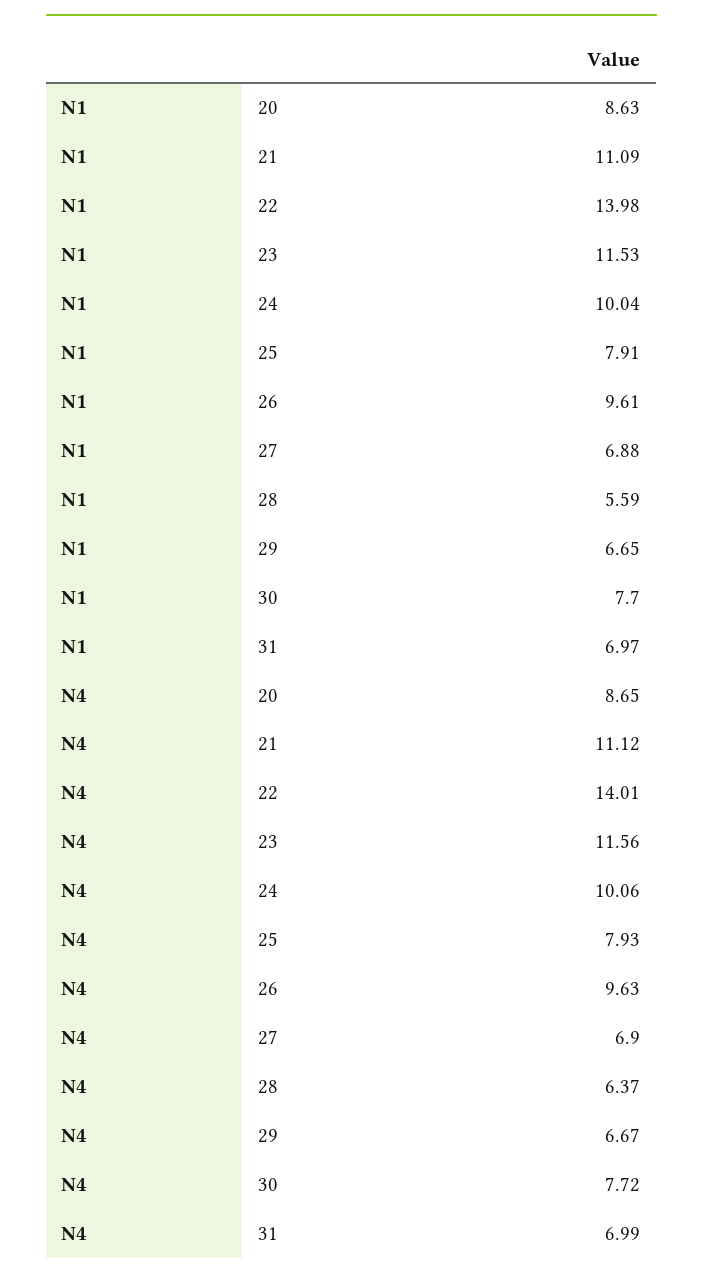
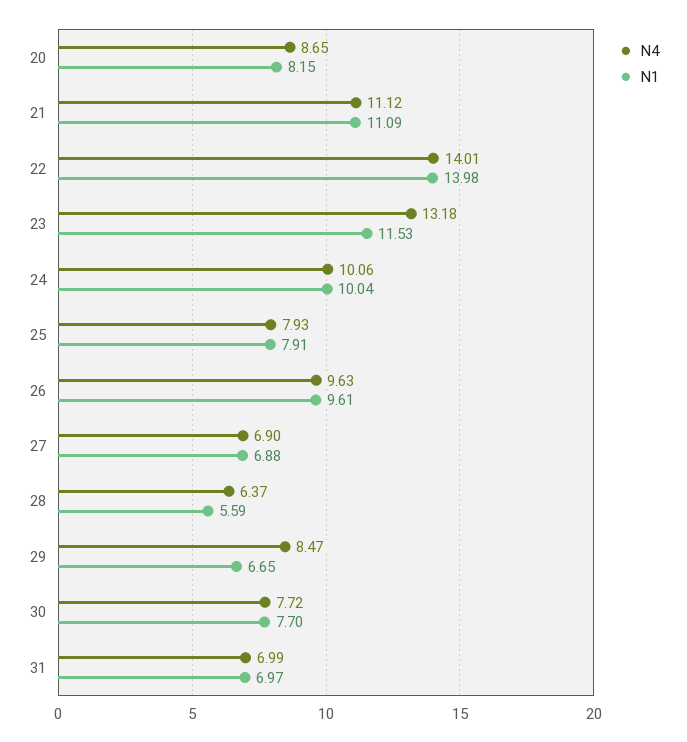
  {
    "N1": {
-     "20": 8.63,
+     "20": 8.15,
      "21": 11.09,
      "22": 13.98,
      "23": 11.53,
      "24": 10.04,
      "25": 7.91,
      "26": 9.61,
      "27": 6.88,
      "28": 5.59,
      "29": 6.65,
      "30": 7.7,
      "31": 6.97
    },
    "N4": {
      "20": 8.65,
      "21": 11.12,
      "22": 14.01,
-     "23": 11.56,
+     "23": 13.18,
      "24": 10.06,
      "25": 7.93,
      "26": 9.63,
      "27": 6.9,
      "28": 6.37,
-     "29": 6.67,
+     "29": 8.47,
      "30": 7.72,
      "31": 6.99
    }
  }

